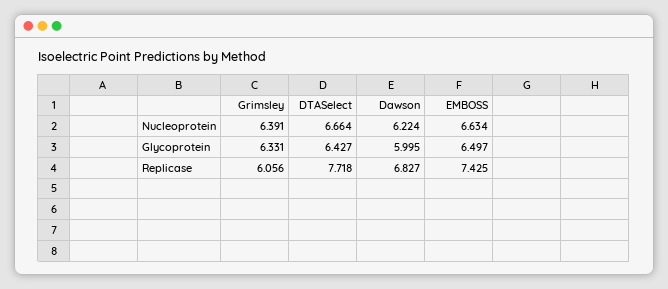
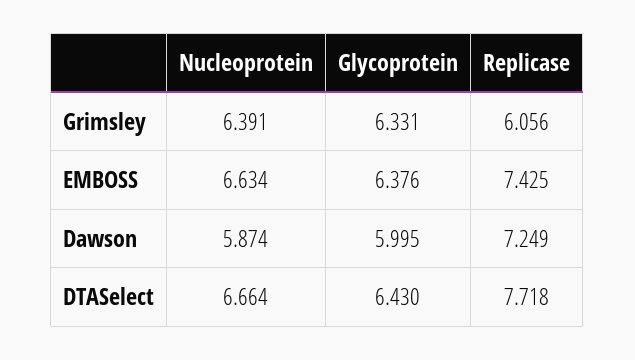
  {
    "Grimsley": {
      "Nucleoprotein": 6.391,
      "Glycoprotein": 6.331,
      "Replicase": 6.056
    },
    "DTASelect": {
      "Nucleoprotein": 6.664,
-     "Glycoprotein": 6.427,
+     "Glycoprotein": 6.43,
      "Replicase": 7.718
    },
    "Dawson": {
-     "Nucleoprotein": 6.224,
+     "Nucleoprotein": 5.874,
      "Glycoprotein": 5.995,
-     "Replicase": 6.827
+     "Replicase": 7.249
    },
    "EMBOSS": {
      "Nucleoprotein": 6.634,
-     "Glycoprotein": 6.497,
+     "Glycoprotein": 6.376,
      "Replicase": 7.425
    }
  }

